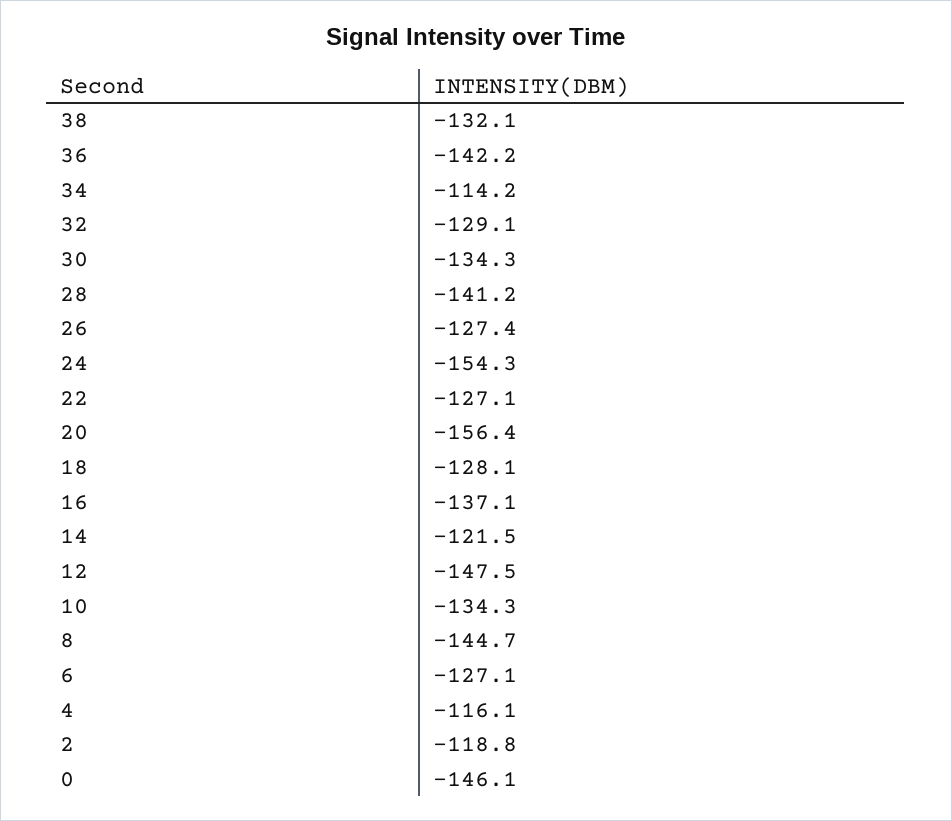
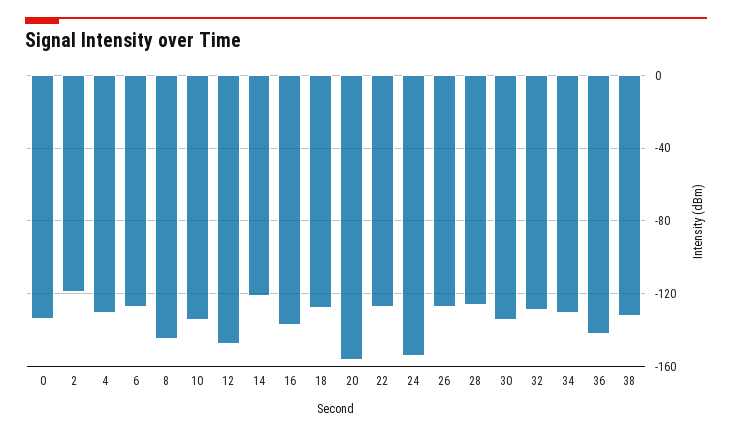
  {
    "38": -132.1,
    "36": -142.2,
-   "34": -114.2,
+   "34": -130,
    "32": -129.1,
    "30": -134.3,
-   "28": -141.2,
+   "28": -125,
    "26": -127.4,
    "24": -154.3,
    "22": -127.1,
    "20": -156.4,
    "18": -128.1,
    "16": -137.1,
    "14": -121.5,
    "12": -147.5,
    "10": -134.3,
    "8": -144.7,
    "6": -127.1,
-   "4": -116.1,
+   "4": -130,
    "2": -118.8,
-   "0": -146.1
+   "0": -135
  }

